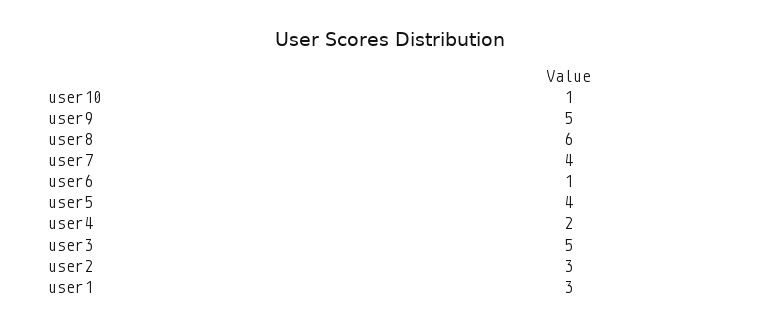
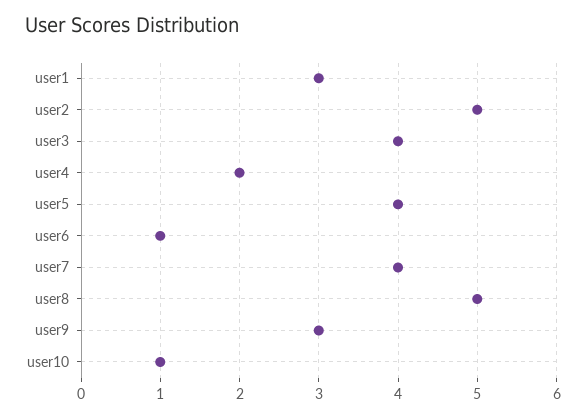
  {
    "user10": 1,
-   "user9": 5,
+   "user9": 3,
-   "user8": 6,
+   "user8": 5,
    "user7": 4,
    "user6": 1,
    "user5": 4,
    "user4": 2,
-   "user3": 5,
+   "user3": 4,
-   "user2": 3,
+   "user2": 5,
    "user1": 3
  }

